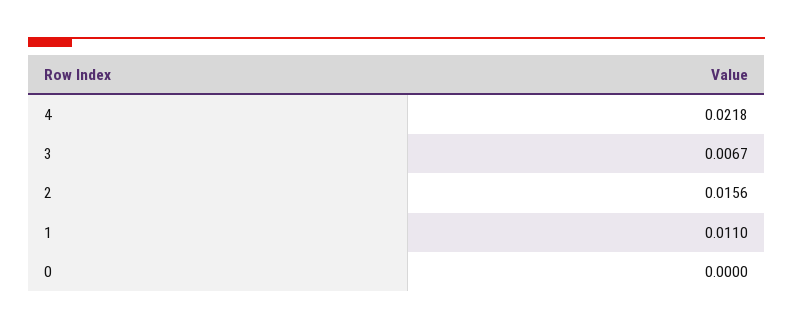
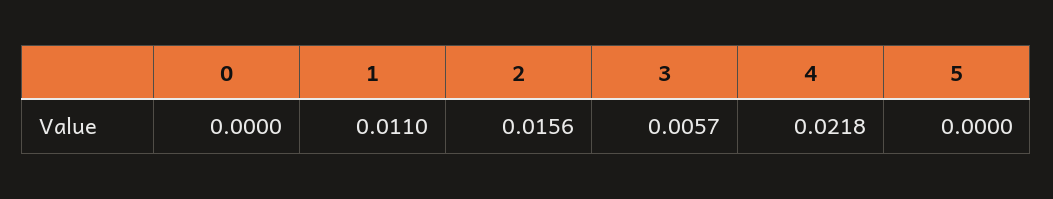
  {
    "4": 0.0218,
-   "3": 0.0067,
+   "3": 0.0057,
    "2": 0.0156,
    "1": 0.011,
-   "0": 0
+   "0": 0,
+   "5": 0
  }

